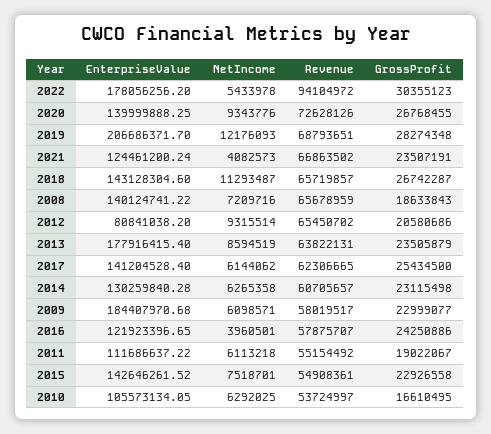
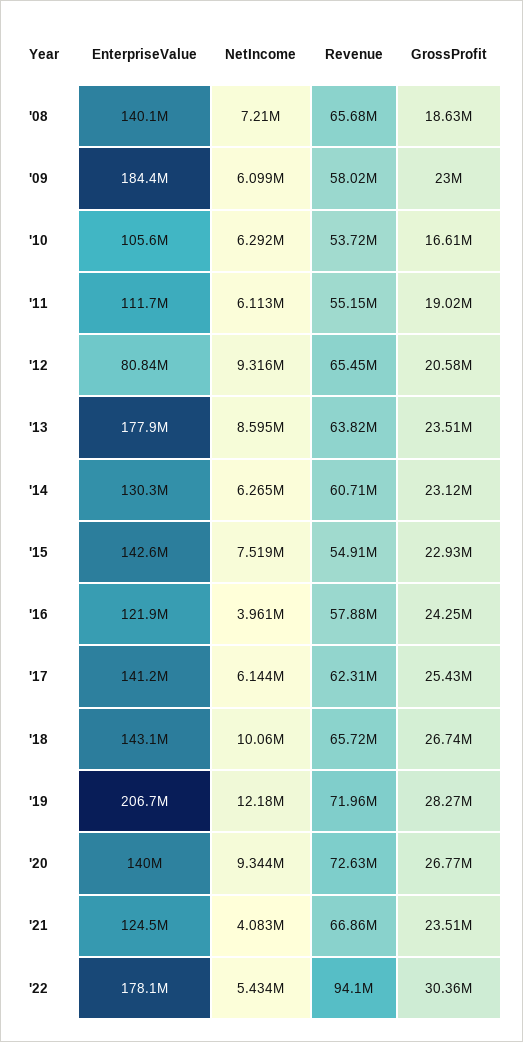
  {
    "EnterpriseValue": {
      "2022": 178056256.2,
      "2020": 139999888.25,
      "2019": 206686371.7,
      "2021": 124461200.24,
      "2018": 143128304.6,
      "2008": 140124741.22,
      "2012": 80841038.2,
      "2013": 177916415.4,
      "2017": 141204528.4,
      "2014": 130259840.28,
      "2009": 184407970.68,
      "2016": 121923396.65,
      "2011": 111686637.22,
      "2015": 142646261.52,
      "2010": 105573134.05
    },
    "NetIncome": {
      "2022": 5433978,
      "2020": 9343776,
      "2019": 12176093,
      "2021": 4082573,
-     "2018": 11293487,
+     "2018": 10060000,
      "2008": 7209716,
      "2012": 9315514,
      "2013": 8594519,
      "2017": 6144062,
      "2014": 6265358,
      "2009": 6098571,
      "2016": 3960501,
      "2011": 6113218,
      "2015": 7518701,
      "2010": 6292025
    },
    "Revenue": {
      "2022": 94104972,
      "2020": 72628126,
-     "2019": 68793651,
+     "2019": 71960000,
      "2021": 66863502,
      "2018": 65719857,
      "2008": 65678959,
      "2012": 65450702,
      "2013": 63822131,
      "2017": 62306665,
      "2014": 60705657,
      "2009": 58019517,
      "2016": 57875707,
      "2011": 55154492,
      "2015": 54908361,
      "2010": 53724997
    },
    "GrossProfit": {
      "2022": 30355123,
      "2020": 26768455,
      "2019": 28274348,
      "2021": 23507191,
      "2018": 26742287,
      "2008": 18633843,
      "2012": 20580686,
      "2013": 23505879,
      "2017": 25434500,
      "2014": 23115498,
      "2009": 22999077,
      "2016": 24250886,
      "2011": 19022067,
      "2015": 22926558,
      "2010": 16610495
    }
  }

